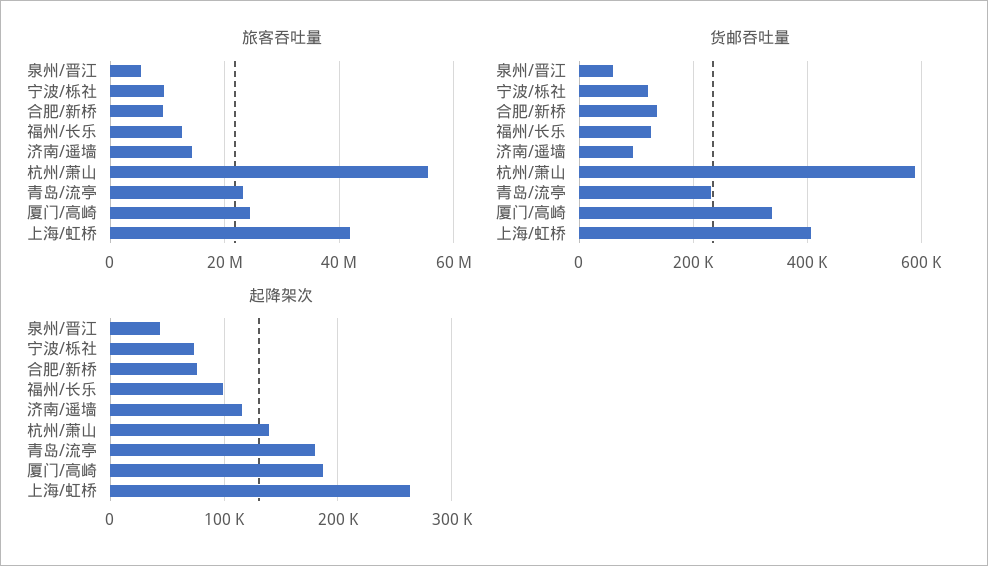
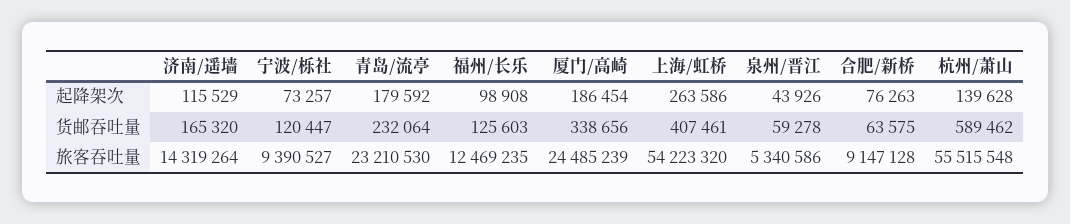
  {
    "旅客吞吐量": {
      "泉州/晋江": 5340586,
      "宁波/栎社": 9390527,
      "合肥/新桥": 9147128,
      "福州/长乐": 12469235,
      "济南/遥墙": 14319264,
      "杭州/萧山": 55515548,
      "青岛/流亭": 23210530,
      "厦门/高崎": 24485239,
-     "上海/虹桥": 42000000
+     "上海/虹桥": 54223320
    },
    "货邮吞吐量": {
      "泉州/晋江": 59278,
      "宁波/栎社": 120447,
-     "合肥/新桥": 140000,
+     "合肥/新桥": 63575,
      "福州/长乐": 125603,
-     "济南/遥墙": 100000,
+     "济南/遥墙": 165320,
      "杭州/萧山": 589462,
      "青岛/流亭": 232064,
      "厦门/高崎": 338656,
      "上海/虹桥": 407461
    },
    "起降架次": {
      "泉州/晋江": 43926,
      "宁波/栎社": 73257,
      "合肥/新桥": 76263,
      "福州/长乐": 98908,
      "济南/遥墙": 115529,
      "杭州/萧山": 139628,
      "青岛/流亭": 179592,
      "厦门/高崎": 186454,
      "上海/虹桥": 263586
    }
  }

